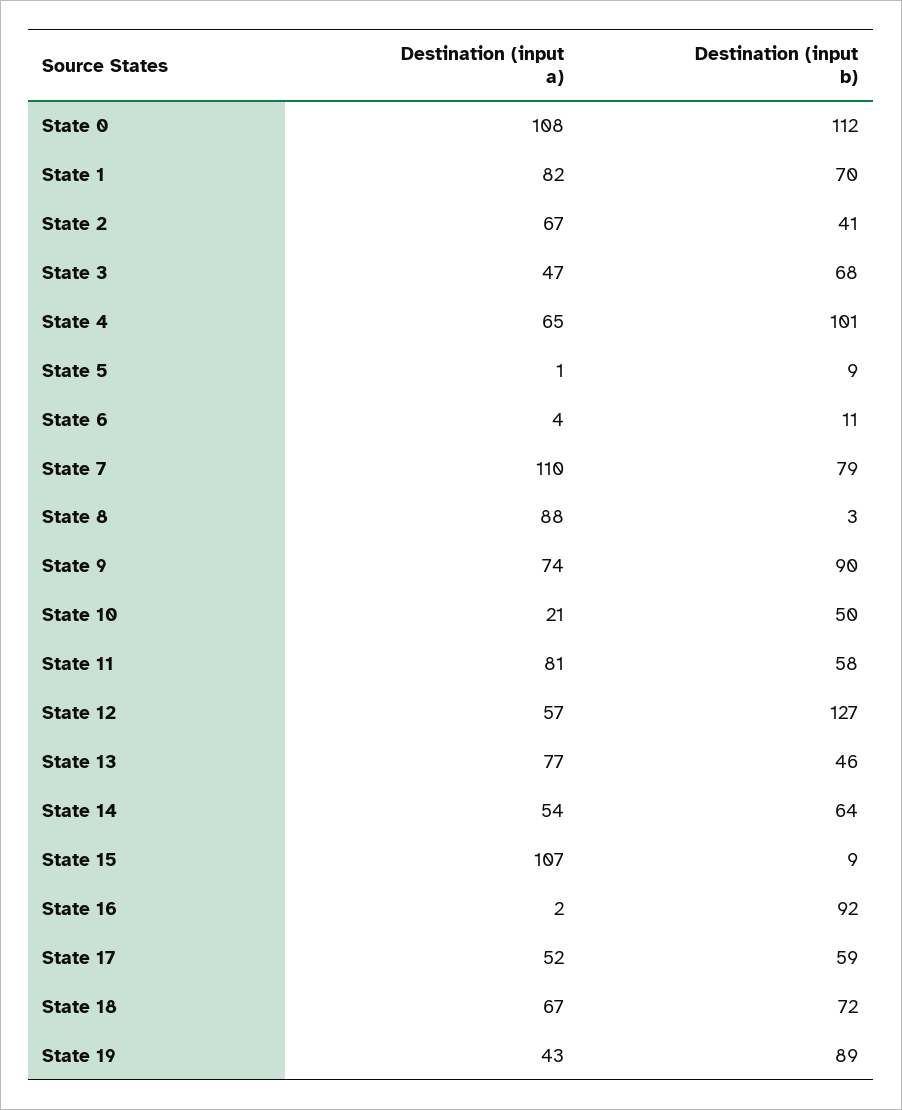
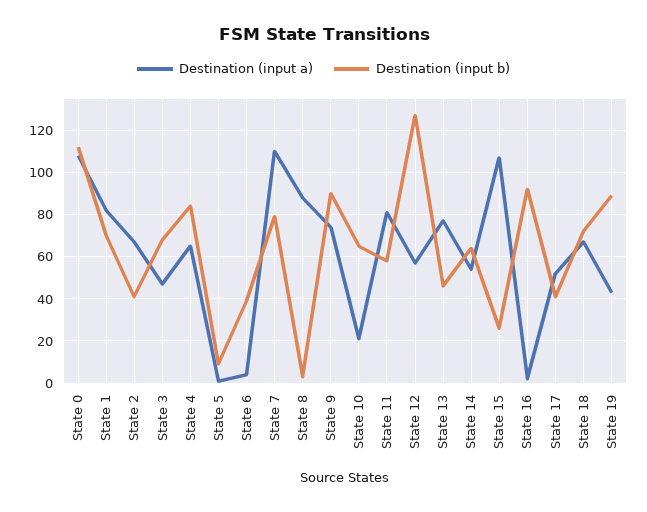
  {
    "Destination (input a)": {
      "State 0": 108,
      "State 1": 82,
      "State 2": 67,
      "State 3": 47,
      "State 4": 65,
      "State 5": 1,
      "State 6": 4,
      "State 7": 110,
      "State 8": 88,
      "State 9": 74,
      "State 10": 21,
      "State 11": 81,
      "State 12": 57,
      "State 13": 77,
      "State 14": 54,
      "State 15": 107,
      "State 16": 2,
      "State 17": 52,
      "State 18": 67,
      "State 19": 43
    },
    "Destination (input b)": {
      "State 0": 112,
      "State 1": 70,
      "State 2": 41,
      "State 3": 68,
-     "State 4": 101,
+     "State 4": 85,
      "State 5": 9,
-     "State 6": 11,
+     "State 6": 40,
      "State 7": 79,
      "State 8": 3,
      "State 9": 90,
-     "State 10": 50,
+     "State 10": 65,
      "State 11": 58,
      "State 12": 127,
      "State 13": 46,
      "State 14": 64,
-     "State 15": 9,
+     "State 15": 25,
      "State 16": 92,
-     "State 17": 59,
+     "State 17": 40,
      "State 18": 72,
      "State 19": 89
    }
  }

